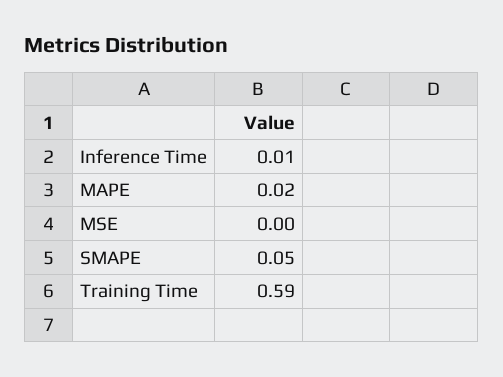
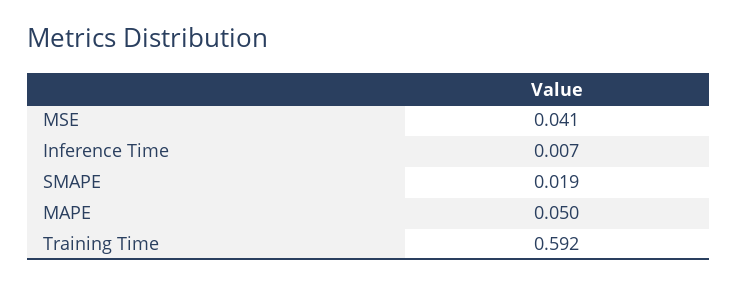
  {
    "Inference Time": 0.007,
-   "MAPE": 0.02,
+   "MAPE": 0.05,
-   "MSE": 0,
+   "MSE": 0.041,
-   "SMAPE": 0.05,
+   "SMAPE": 0.019,
    "Training Time": 0.592
  }

